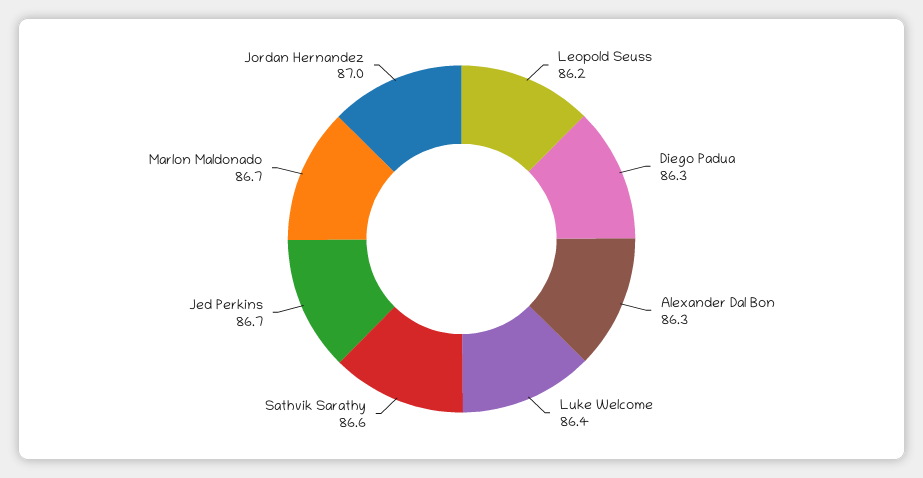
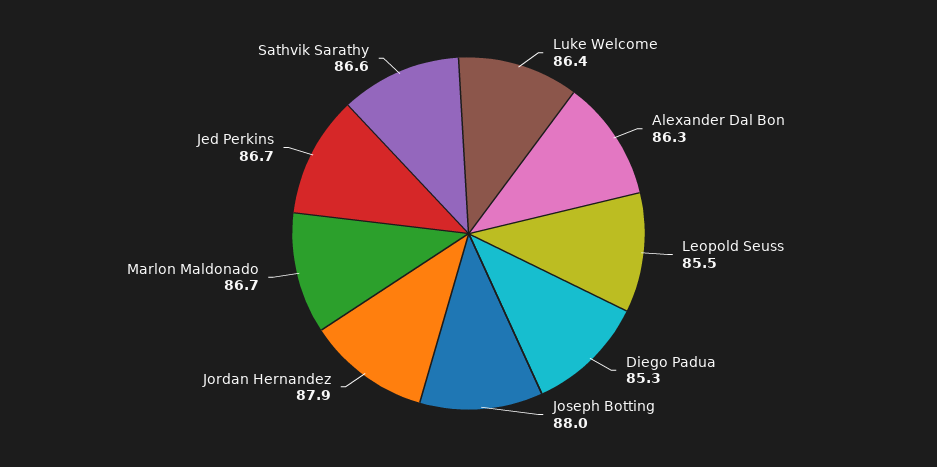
  {
-   "Leopold Seuss": 86.2,
+   "Leopold Seuss": 85.5,
-   "Diego Padua": 86.3,
+   "Diego Padua": 85.3,
    "Alexander Dal Bon": 86.3,
    "Luke Welcome": 86.4,
    "Sathvik Sarathy": 86.6,
    "Jed Perkins": 86.7,
    "Marlon Maldonado": 86.7,
-   "Jordan Hernandez": 87
+   "Jordan Hernandez": 87.9,
+   "Joseph Botting": 88
  }

